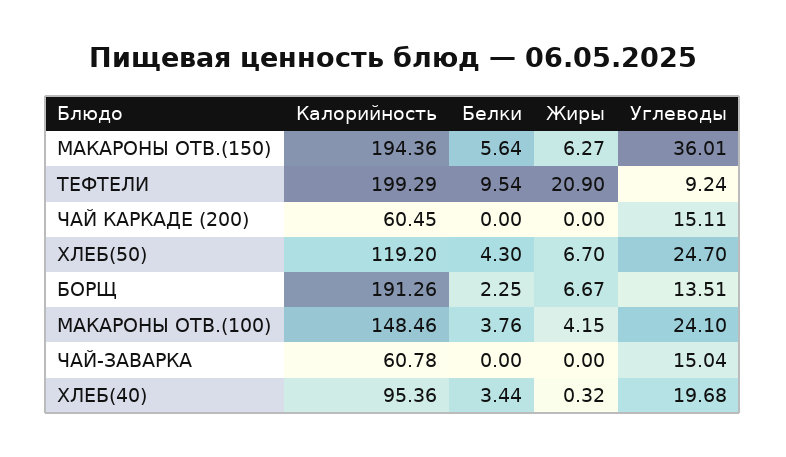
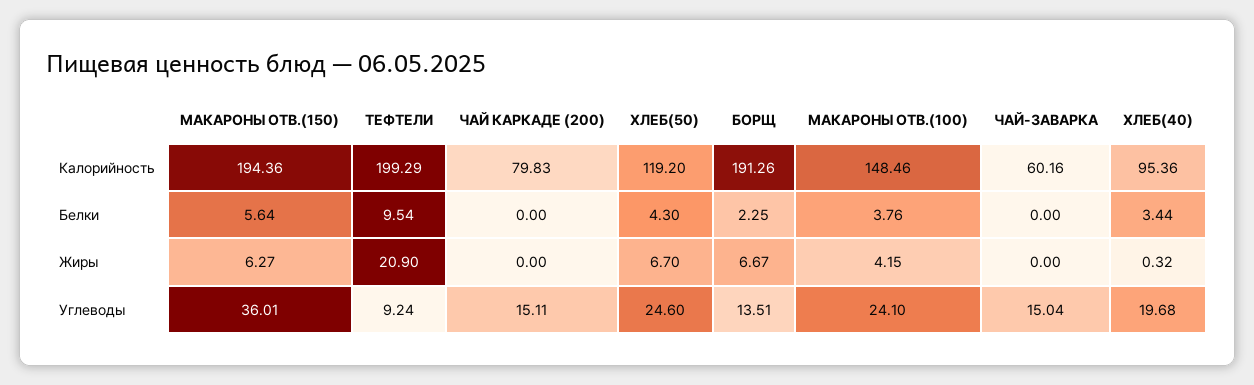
  {
    "Калорийность": {
      "МАКАРОНЫ ОТВ.(150)": 194.36,
      "ТЕФТЕЛИ": 199.29,
-     "ЧАЙ КАРКАДЕ (200)": 60.45,
+     "ЧАЙ КАРКАДЕ (200)": 79.83,
      "ХЛЕБ(50)": 119.2,
      "БОРЩ": 191.26,
      "МАКАРОНЫ ОТВ.(100)": 148.46,
-     "ЧАЙ-ЗАВАРКА": 60.78,
+     "ЧАЙ-ЗАВАРКА": 60.16,
      "ХЛЕБ(40)": 95.36
    },
    "Белки": {
      "МАКАРОНЫ ОТВ.(150)": 5.64,
      "ТЕФТЕЛИ": 9.54,
      "ЧАЙ КАРКАДЕ (200)": 0,
      "ХЛЕБ(50)": 4.3,
      "БОРЩ": 2.25,
      "МАКАРОНЫ ОТВ.(100)": 3.76,
      "ЧАЙ-ЗАВАРКА": 0,
      "ХЛЕБ(40)": 3.44
    },
    "Жиры": {
      "МАКАРОНЫ ОТВ.(150)": 6.27,
      "ТЕФТЕЛИ": 20.9,
      "ЧАЙ КАРКАДЕ (200)": 0,
      "ХЛЕБ(50)": 6.7,
      "БОРЩ": 6.67,
      "МАКАРОНЫ ОТВ.(100)": 4.15,
      "ЧАЙ-ЗАВАРКА": 0,
      "ХЛЕБ(40)": 0.32
    },
    "Углеводы": {
      "МАКАРОНЫ ОТВ.(150)": 36.01,
      "ТЕФТЕЛИ": 9.24,
      "ЧАЙ КАРКАДЕ (200)": 15.11,
-     "ХЛЕБ(50)": 24.7,
+     "ХЛЕБ(50)": 24.6,
      "БОРЩ": 13.51,
      "МАКАРОНЫ ОТВ.(100)": 24.1,
      "ЧАЙ-ЗАВАРКА": 15.04,
      "ХЛЕБ(40)": 19.68
    }
  }

